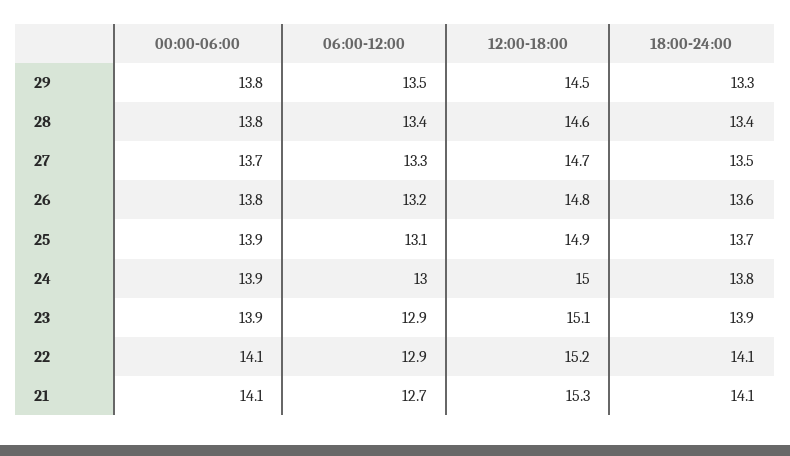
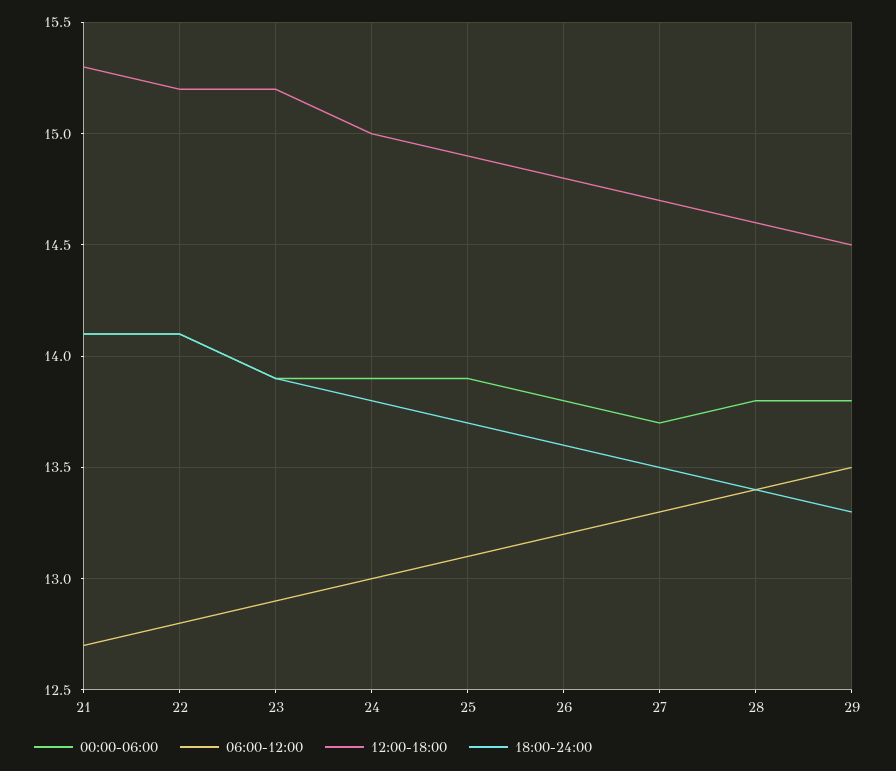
  {
    "00:00-06:00": {
      "29": 13.8,
      "28": 13.8,
      "27": 13.7,
      "26": 13.8,
      "25": 13.9,
      "24": 13.9,
      "23": 13.9,
      "22": 14.1,
      "21": 14.1
    },
    "06:00-12:00": {
      "29": 13.5,
      "28": 13.4,
      "27": 13.3,
      "26": 13.2,
      "25": 13.1,
      "24": 13,
      "23": 12.9,
-     "22": 12.9,
+     "22": 12.8,
      "21": 12.7
    },
    "12:00-18:00": {
      "29": 14.5,
      "28": 14.6,
      "27": 14.7,
      "26": 14.8,
      "25": 14.9,
      "24": 15,
-     "23": 15.1,
+     "23": 15.2,
      "22": 15.2,
      "21": 15.3
    },
    "18:00-24:00": {
      "29": 13.3,
      "28": 13.4,
      "27": 13.5,
      "26": 13.6,
      "25": 13.7,
      "24": 13.8,
      "23": 13.9,
      "22": 14.1,
      "21": 14.1
    }
  }

